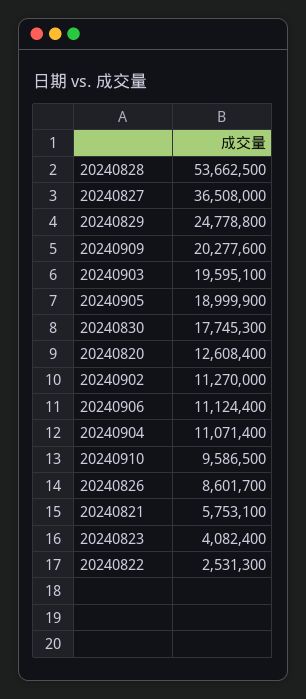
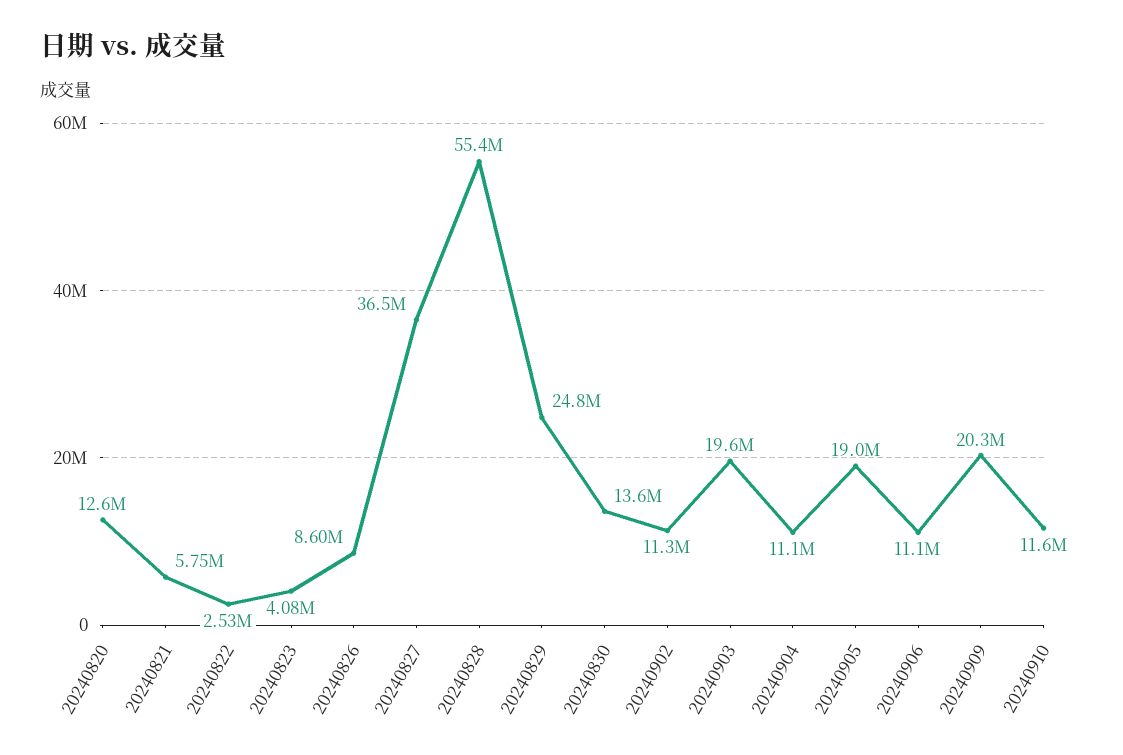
  {
-   "20240828": 53662500,
+   "20240828": 55400000,
    "20240827": 36508000,
    "20240829": 24778800,
    "20240909": 20277600,
    "20240903": 19595100,
    "20240905": 18999900,
-   "20240830": 17745300,
+   "20240830": 13600000,
    "20240820": 12608400,
    "20240902": 11270000,
    "20240906": 11124400,
    "20240904": 11071400,
-   "20240910": 9586500,
+   "20240910": 11600000,
    "20240826": 8601700,
    "20240821": 5753100,
    "20240823": 4082400,
    "20240822": 2531300
  }

